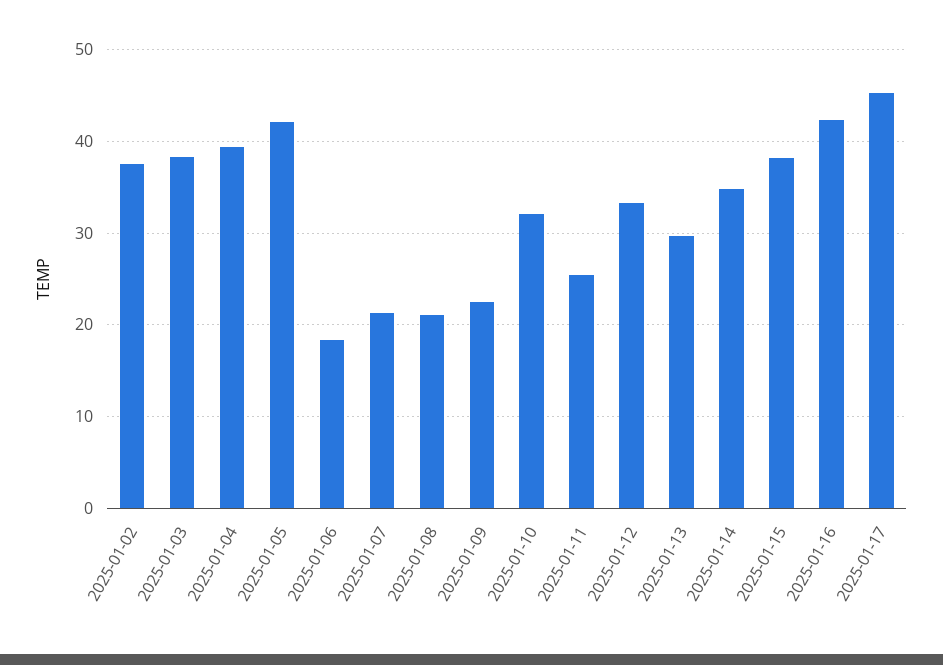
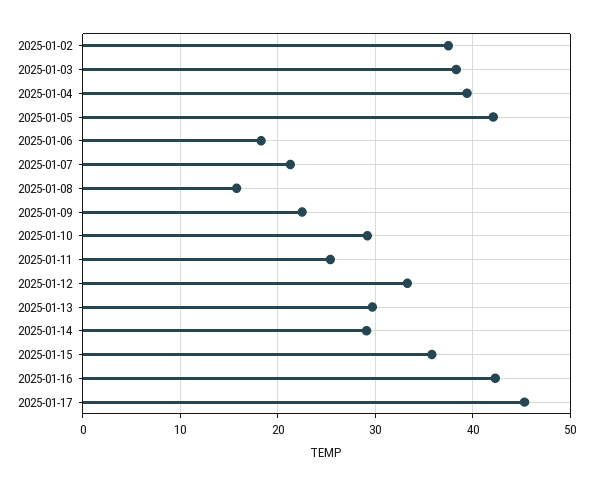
  {
    "2025-01-02": 38,
    "2025-01-03": 38,
    "2025-01-04": 39,
    "2025-01-05": 42,
    "2025-01-06": 18,
    "2025-01-07": 21,
-   "2025-01-08": 21,
+   "2025-01-08": 16,
    "2025-01-09": 23,
-   "2025-01-10": 32,
+   "2025-01-10": 29,
    "2025-01-11": 25,
    "2025-01-12": 33,
    "2025-01-13": 30,
-   "2025-01-14": 35,
+   "2025-01-14": 29,
-   "2025-01-15": 38,
+   "2025-01-15": 36,
    "2025-01-16": 42,
    "2025-01-17": 45
  }

